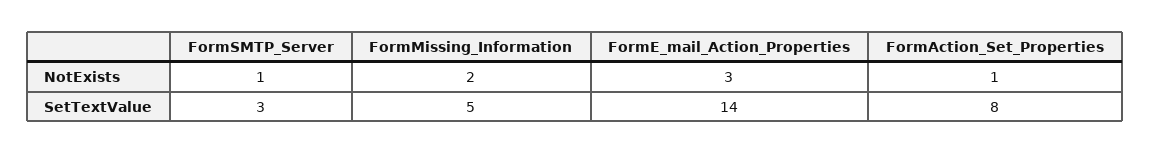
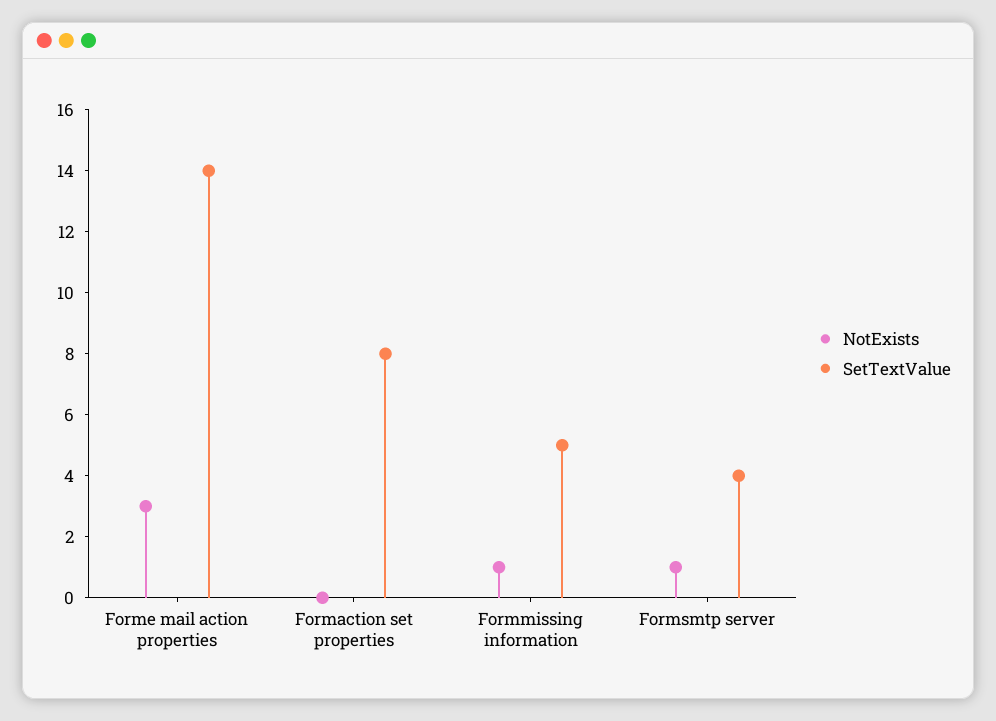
  {
    "NotExists": {
      "FormSMTP_Server": 1,
-     "FormMissing_Information": 2,
+     "FormMissing_Information": 1,
      "FormE_mail_Action_Properties": 3,
-     "FormAction_Set_Properties": 1
+     "FormAction_Set_Properties": 0
    },
    "SetTextValue": {
-     "FormSMTP_Server": 3,
+     "FormSMTP_Server": 4,
      "FormMissing_Information": 5,
      "FormE_mail_Action_Properties": 14,
      "FormAction_Set_Properties": 8
    }
  }

